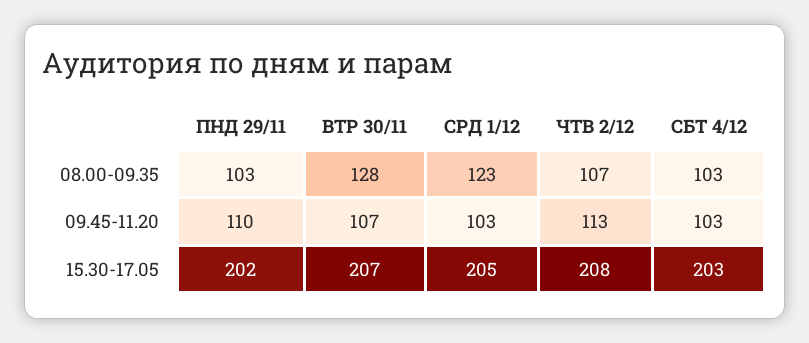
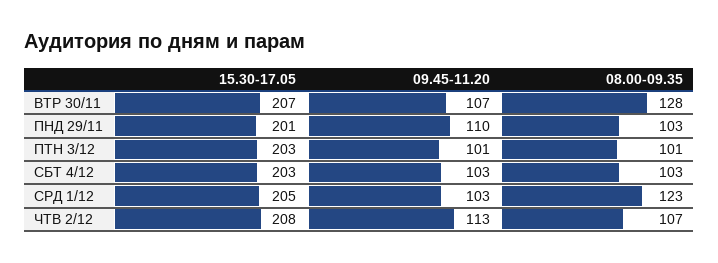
  {
    "ПНД 29/11": {
      "08.00-09.35": 103,
      "09.45-11.20": 110,
-     "15.30-17.05": 202
+     "15.30-17.05": 201
    },
    "ВТР 30/11": {
      "08.00-09.35": 128,
      "09.45-11.20": 107,
      "15.30-17.05": 207
    },
    "СРД 1/12": {
      "08.00-09.35": 123,
      "09.45-11.20": 103,
      "15.30-17.05": 205
    },
    "ЧТВ 2/12": {
      "08.00-09.35": 107,
      "09.45-11.20": 113,
      "15.30-17.05": 208
    },
    "СБТ 4/12": {
      "08.00-09.35": 103,
      "09.45-11.20": 103,
      "15.30-17.05": 203
-   }
+   },
+   "ПТН 3/12": {
+     "15.30-17.05": 203,
+     "09.45-11.20": 101,
+     "08.00-09.35": 101
+   }
  }

